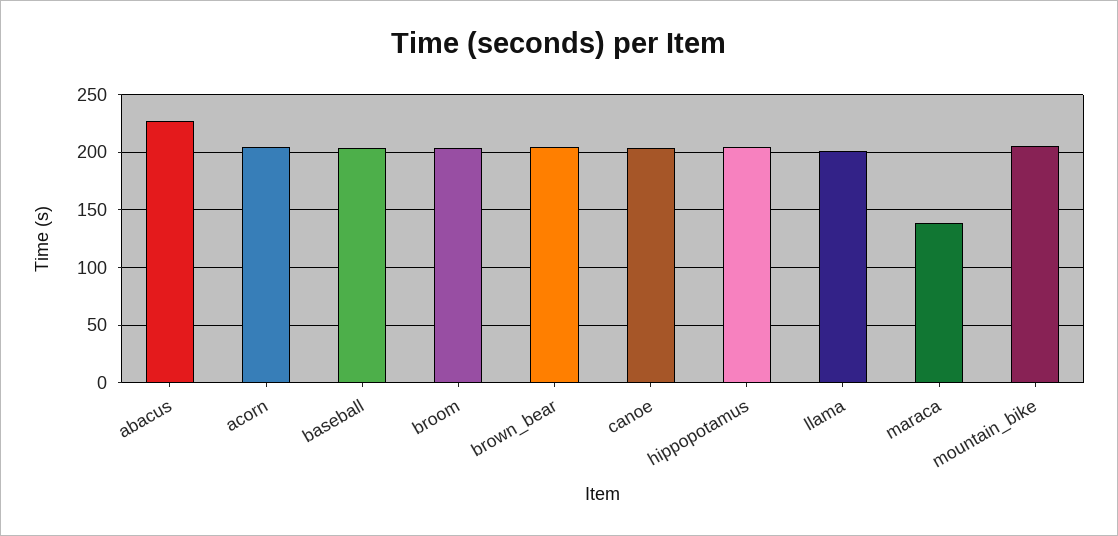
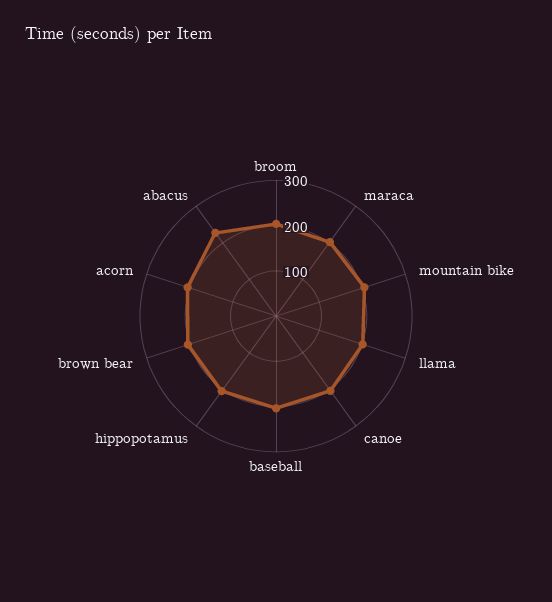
  {
    "abacus": 230,
    "acorn": 200,
    "baseball": 200,
    "broom": 200,
    "brown_bear": 200,
    "canoe": 200,
    "hippopotamus": 200,
    "llama": 200,
-   "maraca": 140,
+   "maraca": 200,
    "mountain_bike": 210
  }

